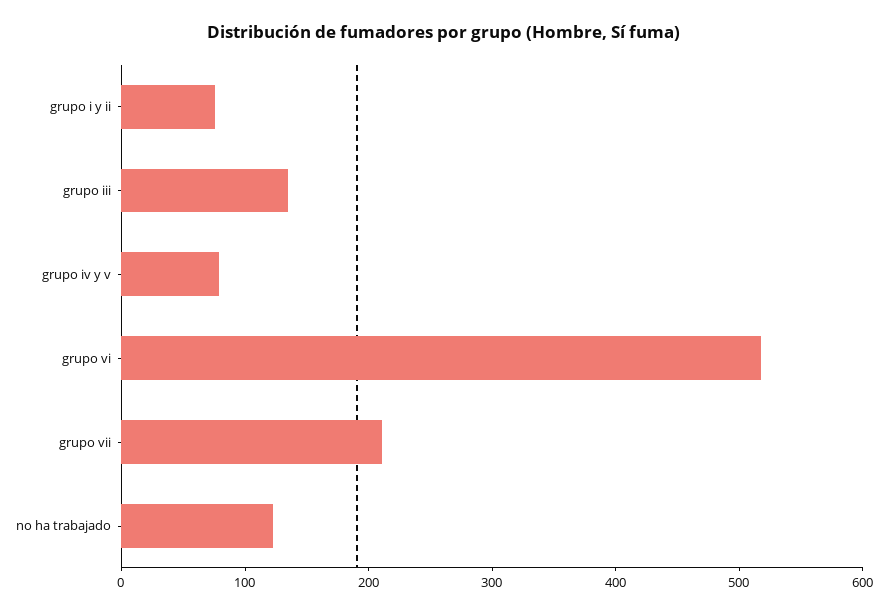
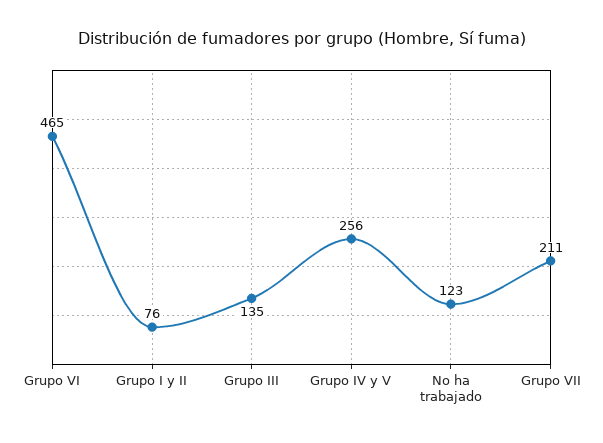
  {
    "grupo i y ii": 76,
    "grupo iii": 135,
-   "grupo iv y v": 80,
+   "grupo iv y v": 256,
-   "grupo vi": 520,
+   "grupo vi": 465,
    "grupo vii": 211,
    "no ha trabajado": 123
  }

